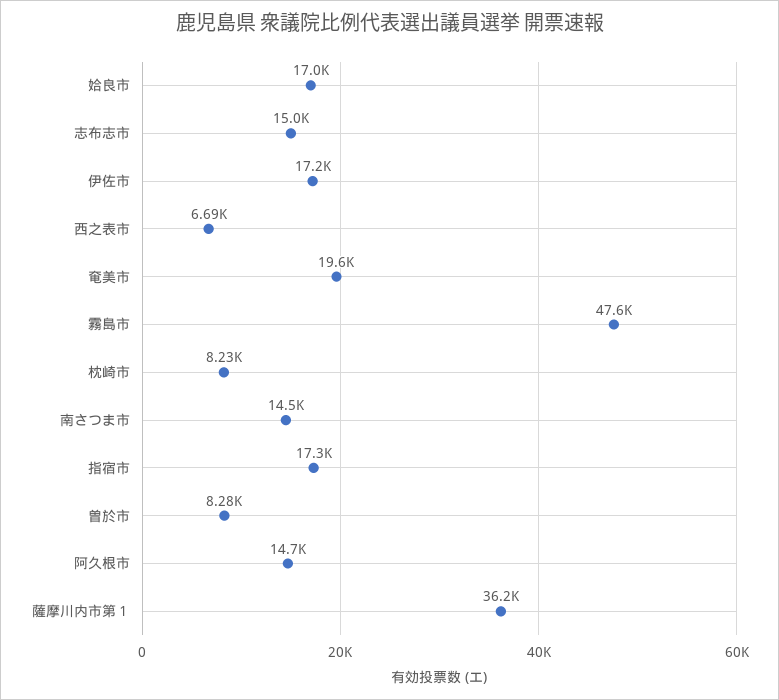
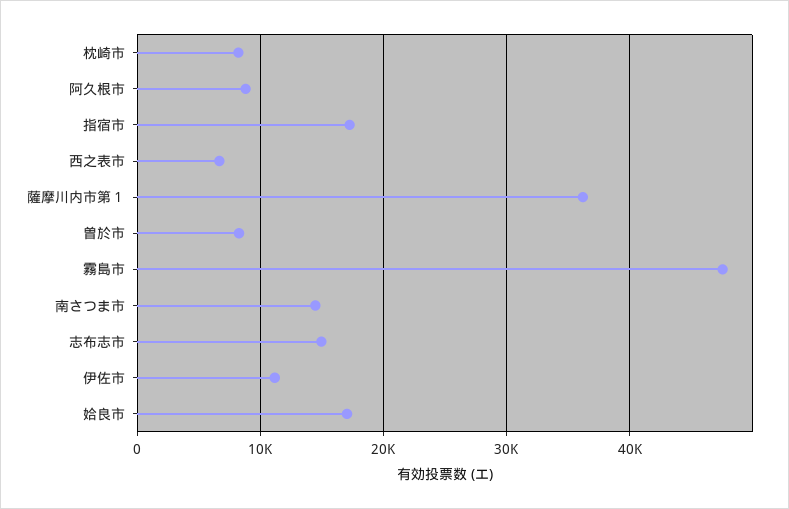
  {
    "姶良市": 17000,
    "志布志市": 15000,
-   "伊佐市": 17200,
+   "伊佐市": 11000,
    "西之表市": 6690,
-   "奄美市": 19600,
    "霧島市": 47600,
    "枕崎市": 8230,
    "南さつま市": 14500,
    "指宿市": 17300,
    "曽於市": 8280,
-   "阿久根市": 14700,
+   "阿久根市": 9000,
    "薩摩川内市第１": 36200
  }

